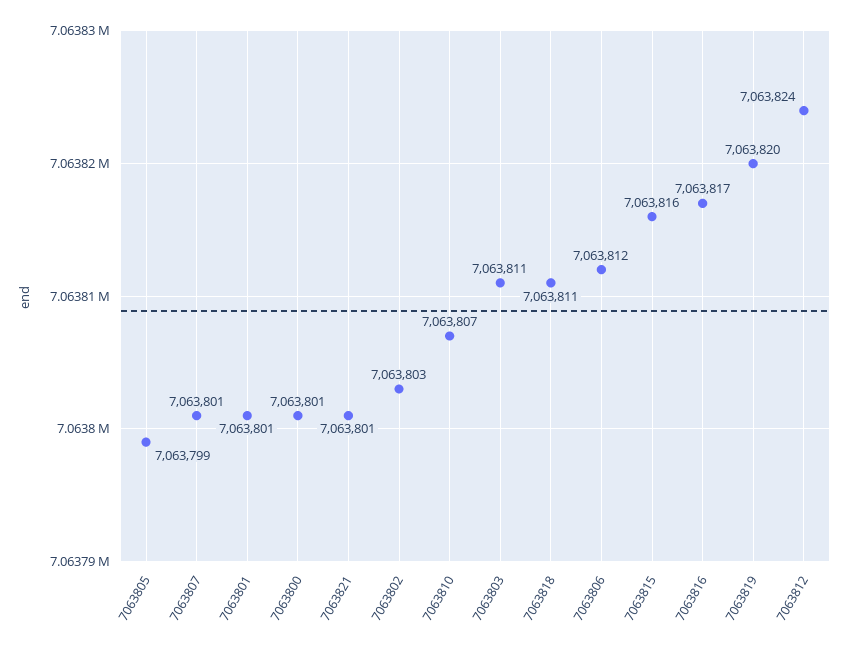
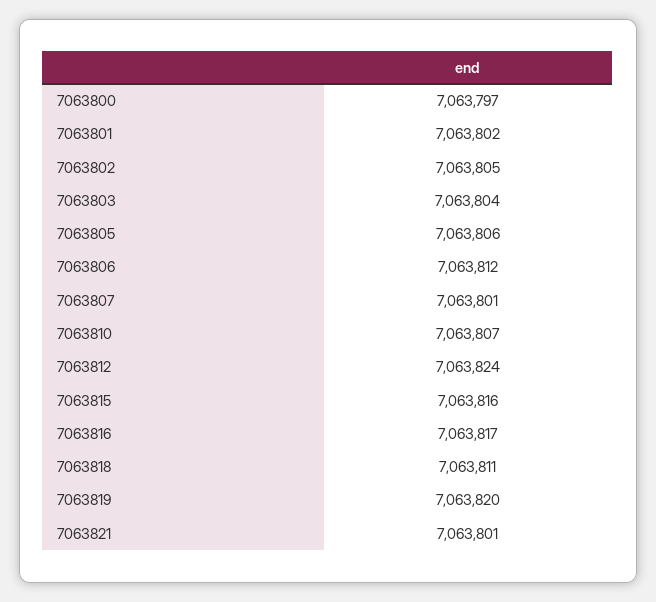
  {
-   "7063805": 7063799,
+   "7063805": 7063806,
    "7063807": 7063801,
-   "7063801": 7063801,
+   "7063801": 7063802,
-   "7063800": 7063801,
+   "7063800": 7063797,
    "7063821": 7063801,
-   "7063802": 7063803,
+   "7063802": 7063805,
    "7063810": 7063807,
-   "7063803": 7063811,
+   "7063803": 7063804,
    "7063818": 7063811,
    "7063806": 7063812,
    "7063815": 7063816,
    "7063816": 7063817,
    "7063819": 7063820,
    "7063812": 7063824
  }

